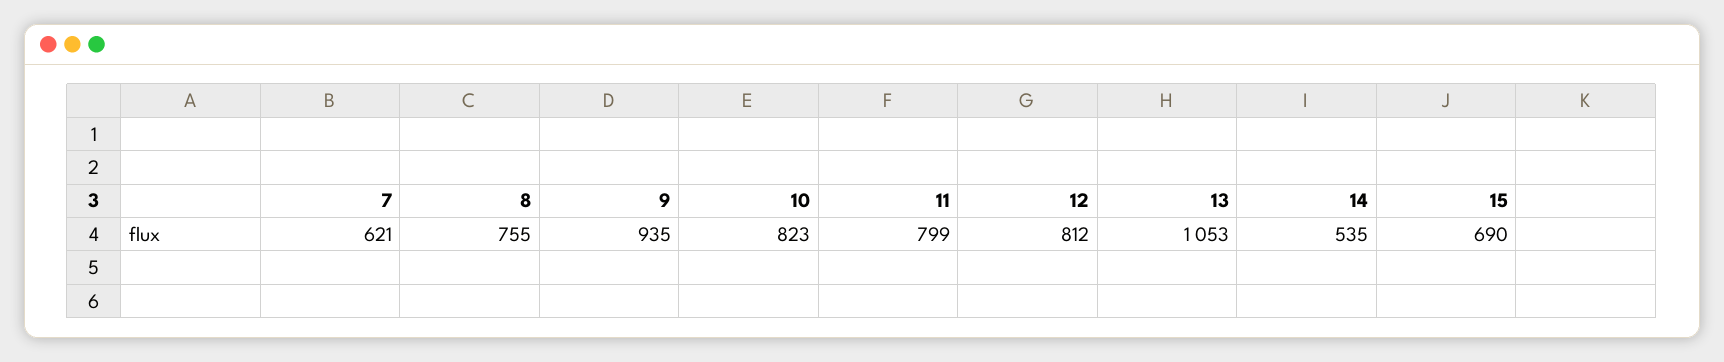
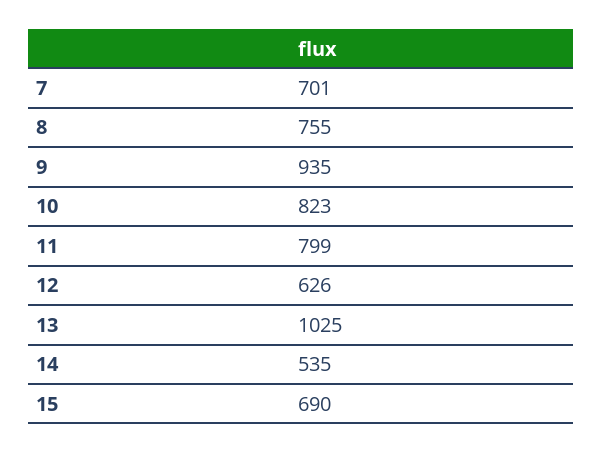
  {
-   "7": 621,
+   "7": 701,
    "8": 755,
    "9": 935,
    "10": 823,
    "11": 799,
-   "12": 812,
+   "12": 626,
-   "13": 1053,
+   "13": 1025,
    "14": 535,
    "15": 690
  }

